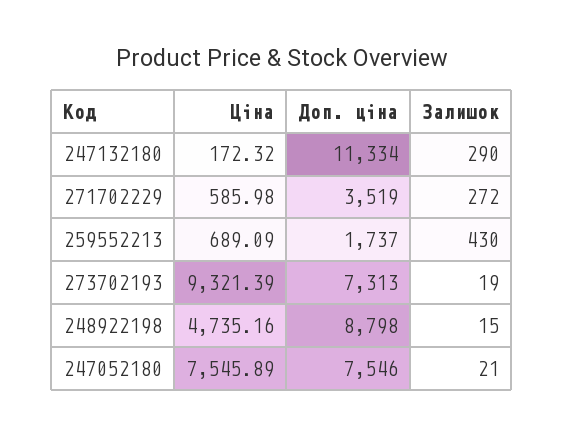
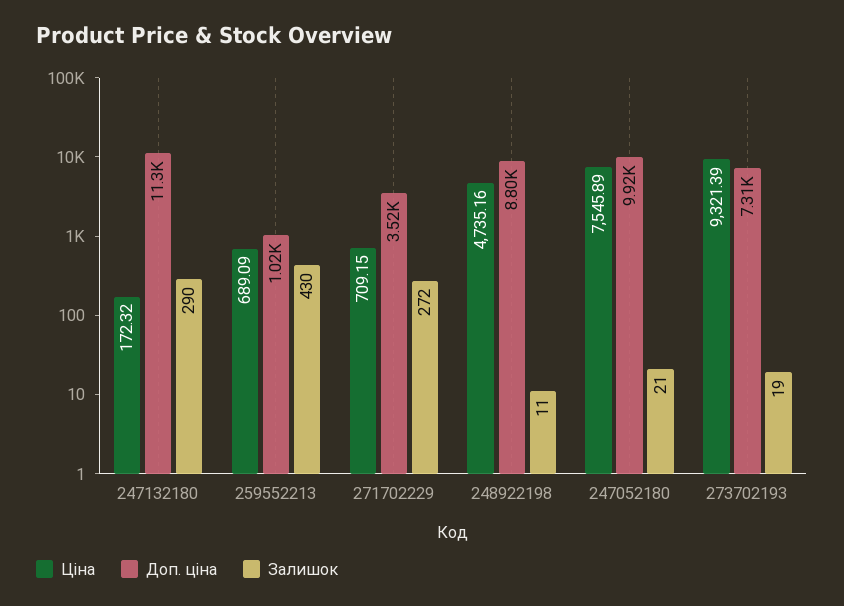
  {
    "Ціна": {
      "247132180": 172.32,
-     "271702229": 585.98,
+     "271702229": 709.15,
      "259552213": 689.09,
      "273702193": 9321.39,
      "248922198": 4735.16,
      "247052180": 7545.89
    },
    "Доп. ціна": {
      "247132180": 11334,
      "271702229": 3519,
-     "259552213": 1737,
+     "259552213": 1020,
      "273702193": 7313,
      "248922198": 8798,
-     "247052180": 7546
+     "247052180": 9920
    },
    "Залишок": {
      "247132180": 290,
      "271702229": 272,
      "259552213": 430,
      "273702193": 19,
-     "248922198": 15,
+     "248922198": 11,
      "247052180": 21
    }
  }

